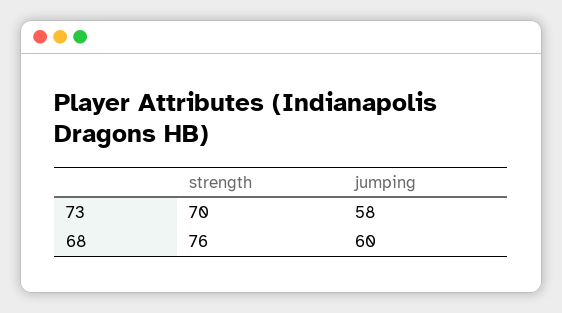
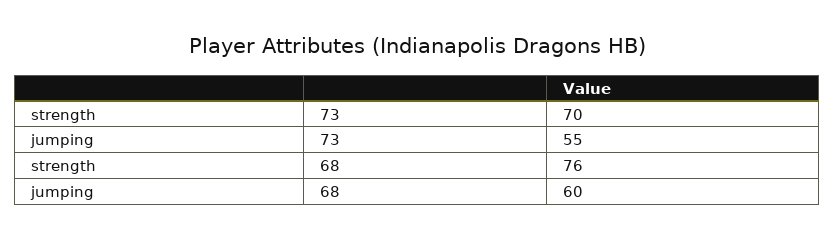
  {
    "strength": {
      "73": 70,
      "68": 76
    },
    "jumping": {
-     "73": 58,
+     "73": 55,
      "68": 60
    }
  }

